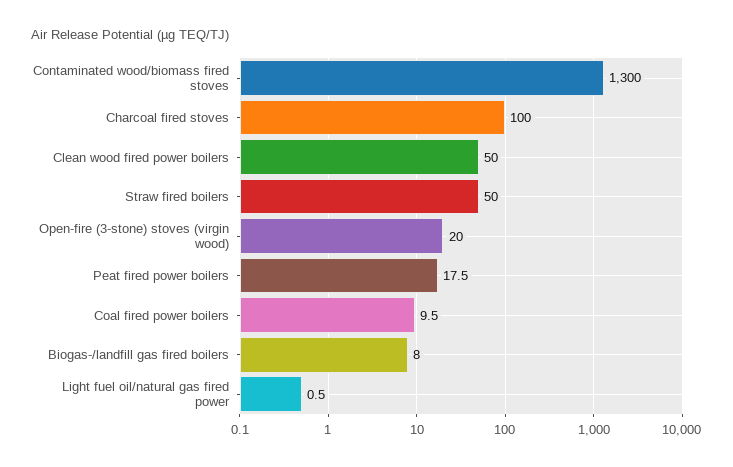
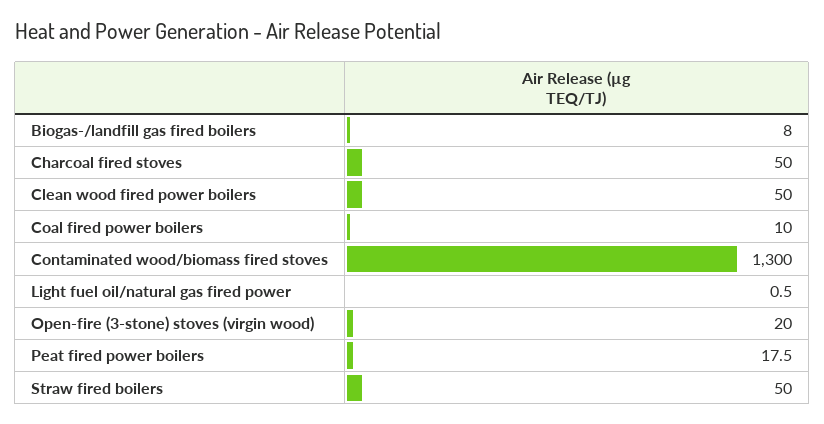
  {
    "Contaminated wood/biomass fired stoves": 1300,
-   "Charcoal fired stoves": 100,
+   "Charcoal fired stoves": 50,
    "Clean wood fired power boilers": 50,
    "Straw fired boilers": 50,
    "Open-fire (3-stone) stoves (virgin wood)": 20,
    "Peat fired power boilers": 17.5,
-   "Coal fired power boilers": 9.5,
+   "Coal fired power boilers": 10,
    "Biogas-/landfill gas fired boilers": 8,
    "Light fuel oil/natural gas fired power": 0.5
  }

